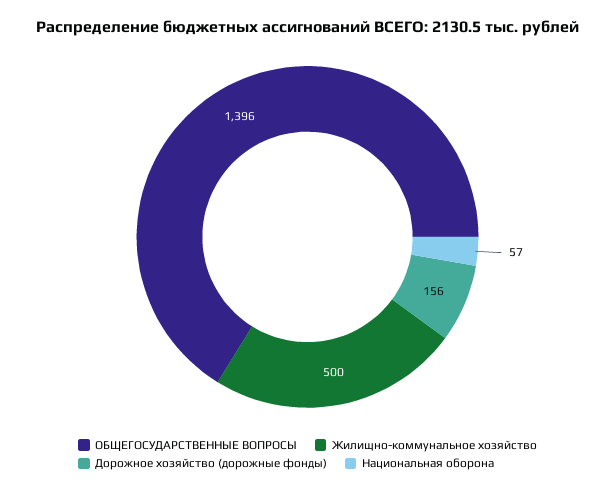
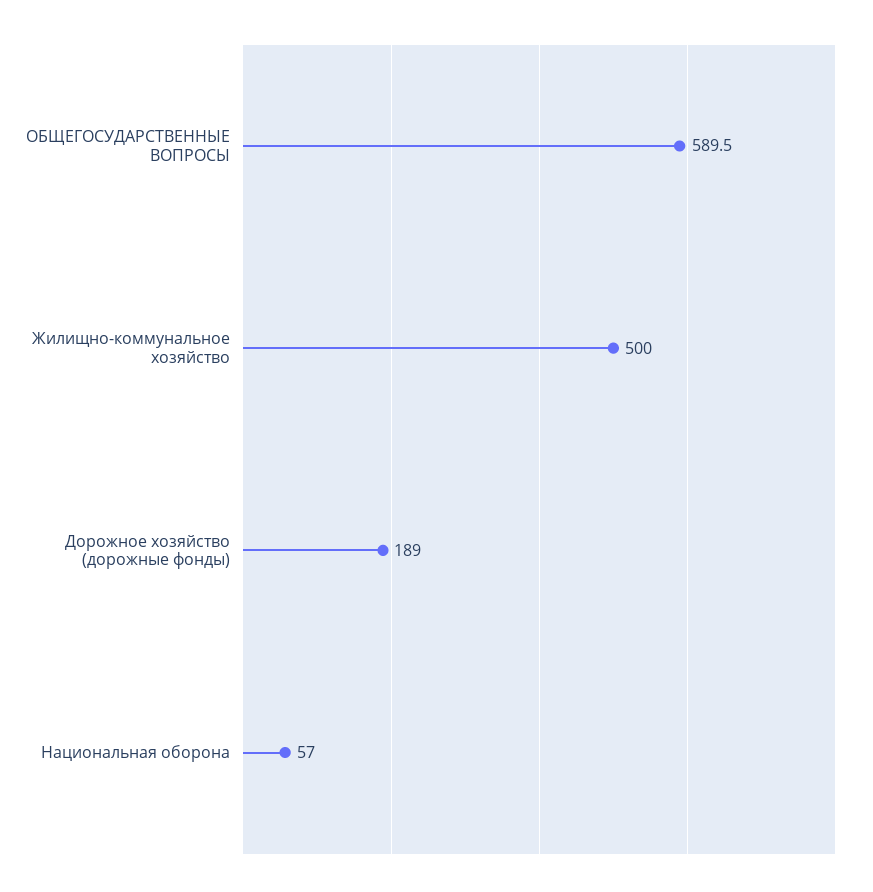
  {
-   "ОБЩЕГОСУДАРСТВЕННЫЕ ВОПРОСЫ": 1396,
+   "ОБЩЕГОСУДАРСТВЕННЫЕ ВОПРОСЫ": 589.5,
    "Жилищно-коммунальное хозяйство": 500,
-   "Дорожное хозяйство (дорожные фонды)": 156,
+   "Дорожное хозяйство (дорожные фонды)": 189,
    "Национальная оборона": 57
  }

